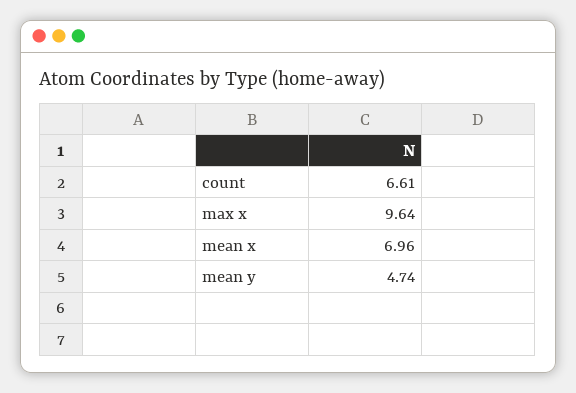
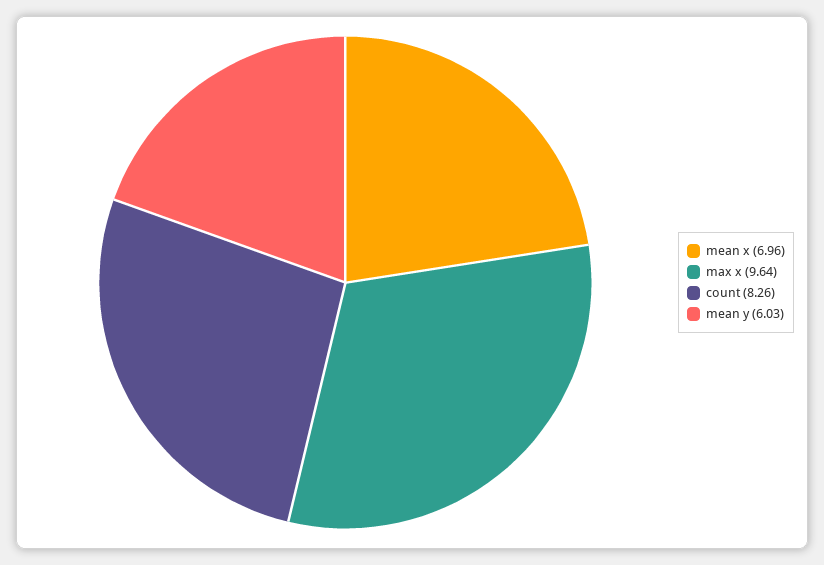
  {
-   "count": 6.61,
+   "count": 8.26,
    "max x": 9.64,
    "mean x": 6.96,
-   "mean y": 4.74
+   "mean y": 6.03
  }

